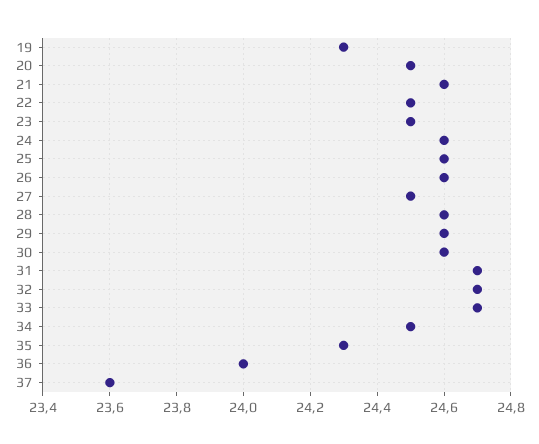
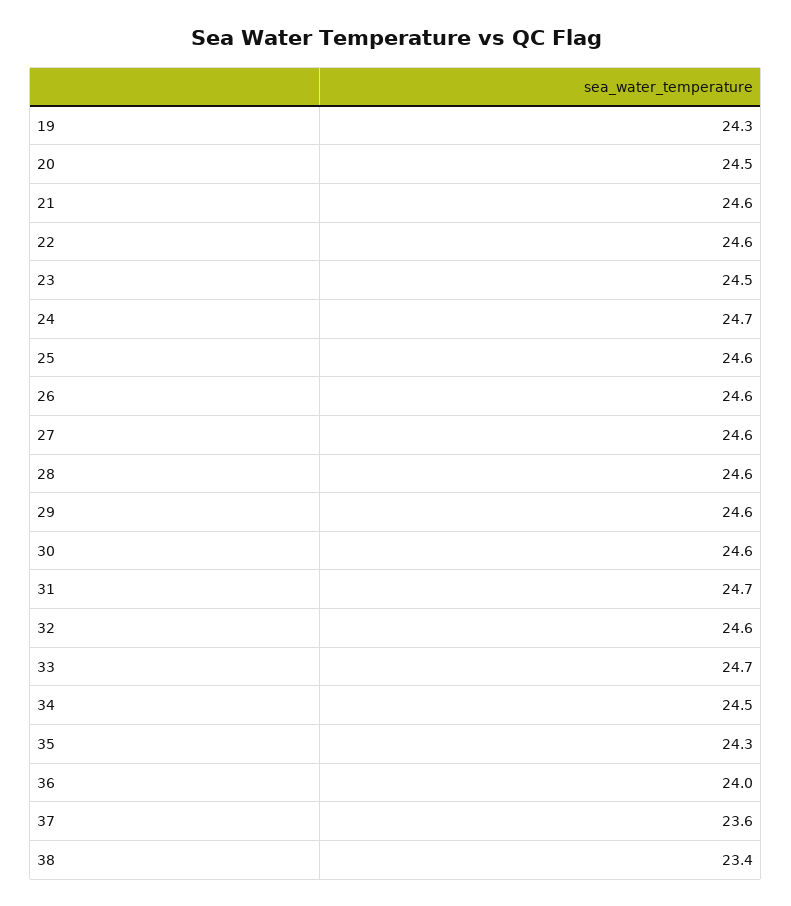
  {
    "19": 24.3,
    "20": 24.5,
    "21": 24.6,
-   "22": 24.5,
+   "22": 24.6,
    "23": 24.5,
-   "24": 24.6,
+   "24": 24.7,
    "25": 24.6,
    "26": 24.6,
-   "27": 24.5,
+   "27": 24.6,
    "28": 24.6,
    "29": 24.6,
    "30": 24.6,
    "31": 24.7,
-   "32": 24.7,
+   "32": 24.6,
    "33": 24.7,
    "34": 24.5,
    "35": 24.3,
    "36": 24,
-   "37": 23.6
+   "37": 23.6,
+   "38": 23.4
  }

